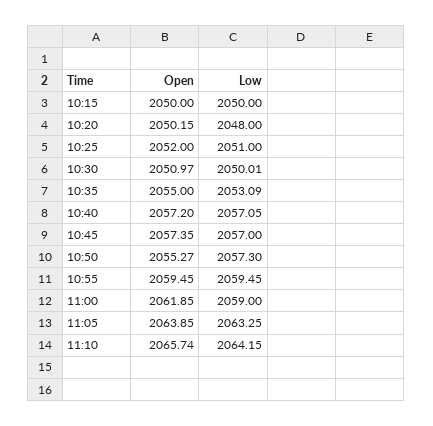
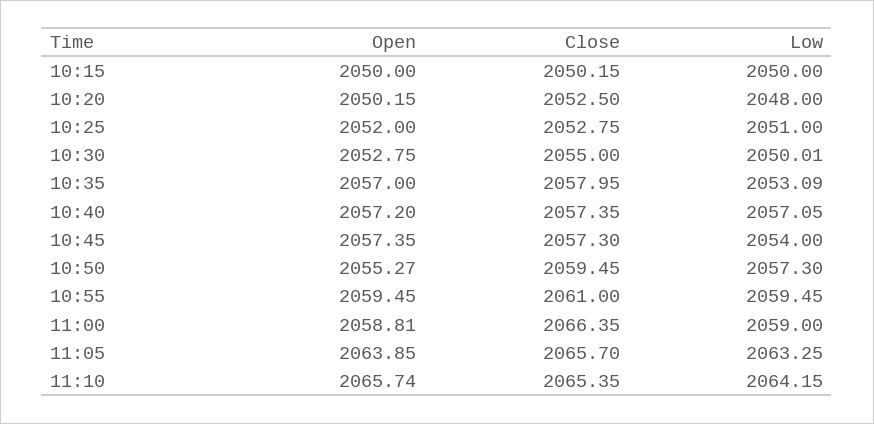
  {
    "Open": {
      "10:15": 2050,
      "10:20": 2050.15,
      "10:25": 2052,
-     "10:30": 2050.97,
+     "10:30": 2052.75,
-     "10:35": 2055,
+     "10:35": 2057,
      "10:40": 2057.2,
      "10:45": 2057.35,
      "10:50": 2055.27,
      "10:55": 2059.45,
-     "11:00": 2061.85,
+     "11:00": 2058.81,
      "11:05": 2063.85,
      "11:10": 2065.74
    },
    "Low": {
      "10:15": 2050,
      "10:20": 2048,
      "10:25": 2051,
      "10:30": 2050.01,
      "10:35": 2053.09,
      "10:40": 2057.05,
-     "10:45": 2057,
+     "10:45": 2054,
      "10:50": 2057.3,
      "10:55": 2059.45,
      "11:00": 2059,
      "11:05": 2063.25,
      "11:10": 2064.15
-   }
+   },
+   "Close": {
+     "10:15": 2050.15,
+     "10:20": 2052.5,
+     "10:25": 2052.75,
+     "10:30": 2055,
+     "10:35": 2057.95,
+     "10:40": 2057.35,
+     "10:45": 2057.3,
+     "10:50": 2059.45,
+     "10:55": 2061,
+     "11:00": 2066.35,
+     "11:05": 2065.7,
+     "11:10": 2065.35
+   }
  }

